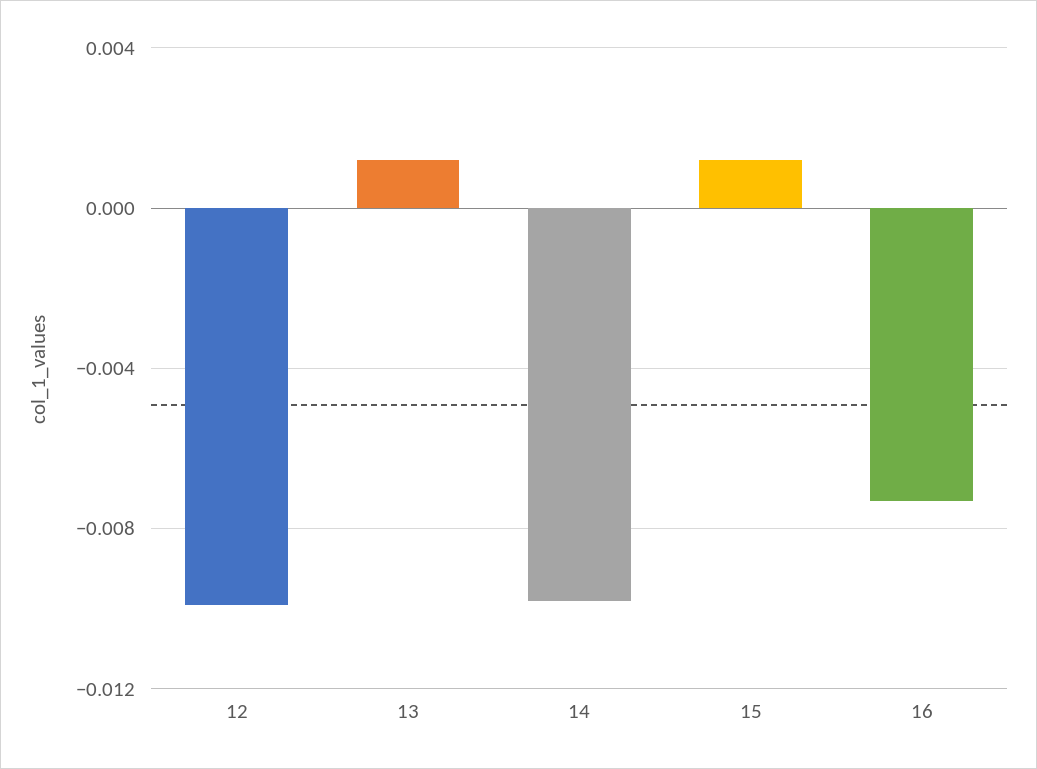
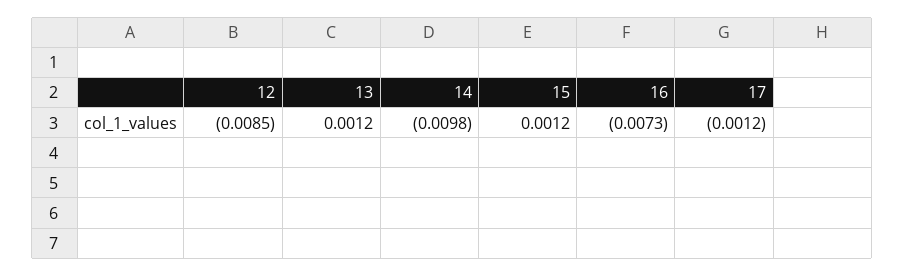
  {
-   "12": -0.01,
+   "12": -0.0085,
    "13": 0.0012,
    "14": -0.0098,
    "15": 0.0012,
-   "16": -0.0073
+   "16": -0.0073,
+   "17": -0.0012
  }

